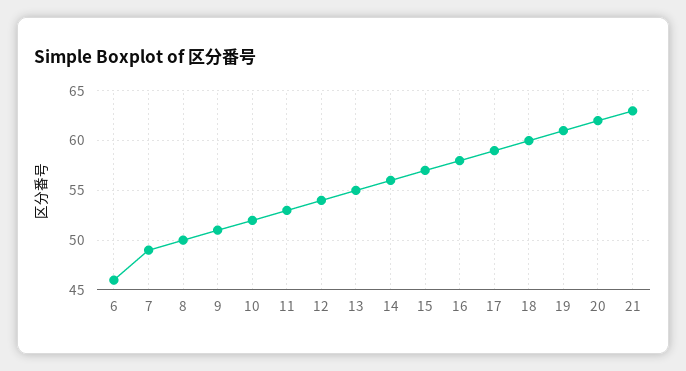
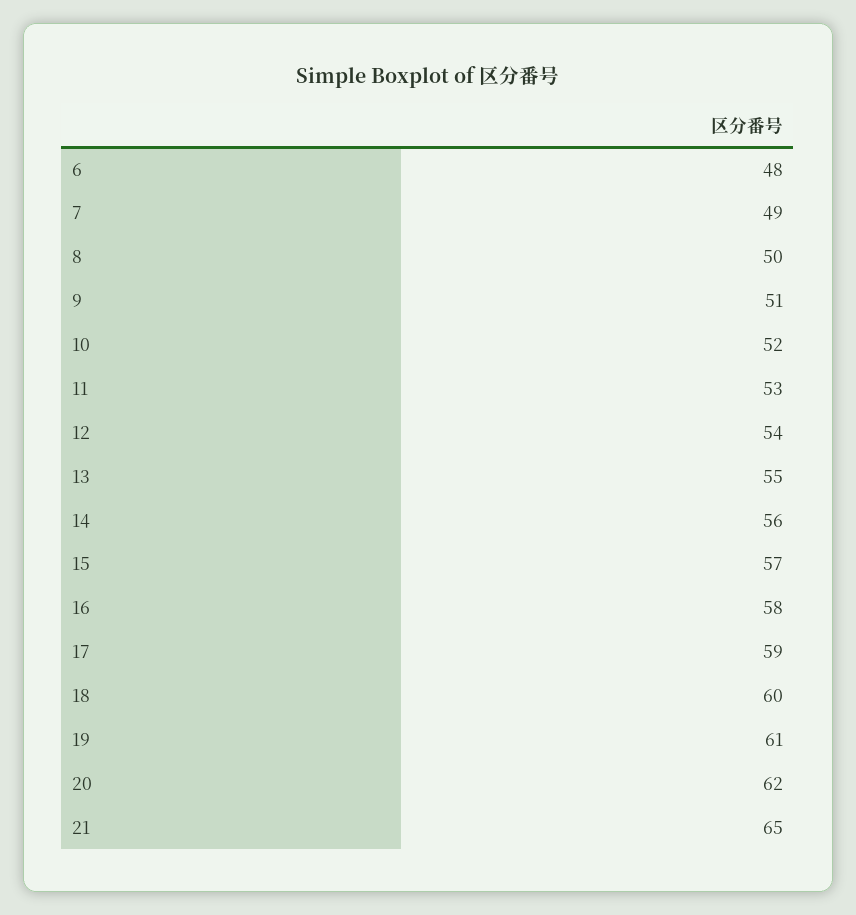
  {
-   "6": 46,
+   "6": 48,
    "7": 49,
    "8": 50,
    "9": 51,
    "10": 52,
    "11": 53,
    "12": 54,
    "13": 55,
    "14": 56,
    "15": 57,
    "16": 58,
    "17": 59,
    "18": 60,
    "19": 61,
    "20": 62,
-   "21": 63
+   "21": 65
  }

